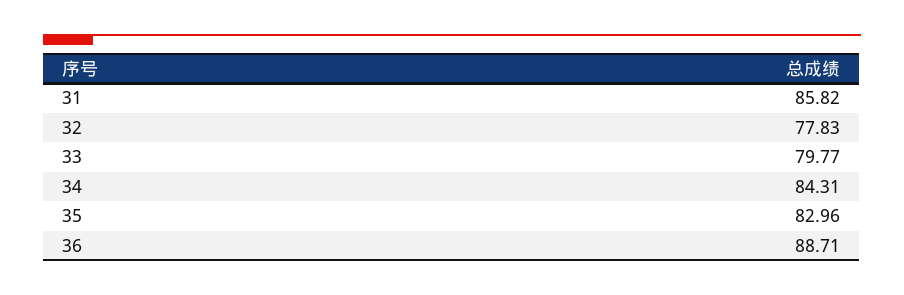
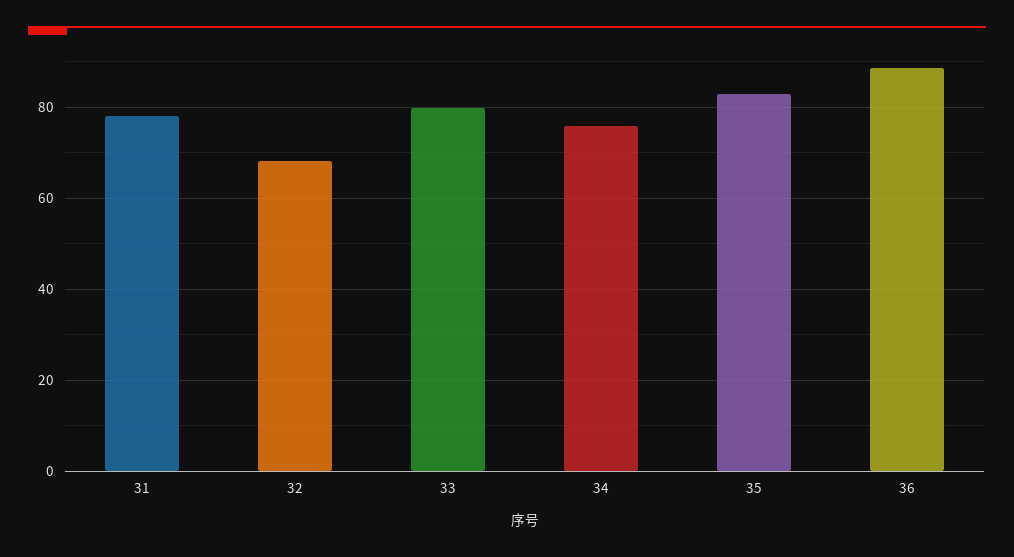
  {
-   "31": 85.82,
+   "31": 78,
-   "32": 77.83,
+   "32": 68,
    "33": 79.77,
-   "34": 84.31,
+   "34": 76,
    "35": 82.96,
    "36": 88.71
  }

